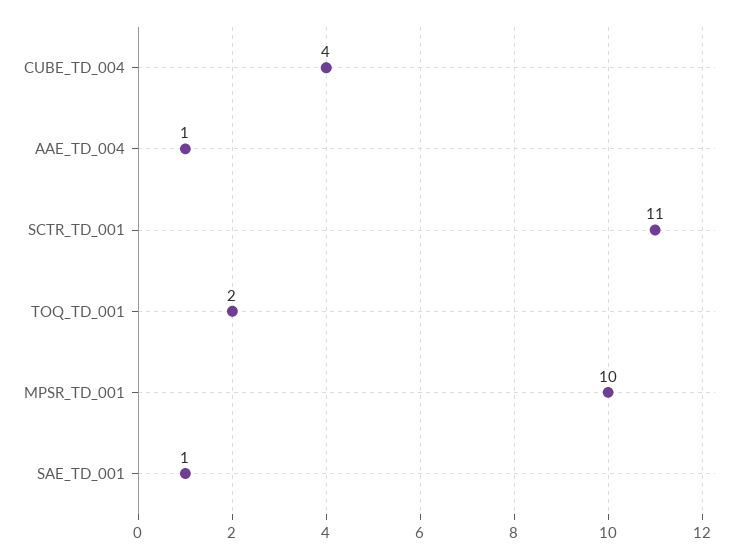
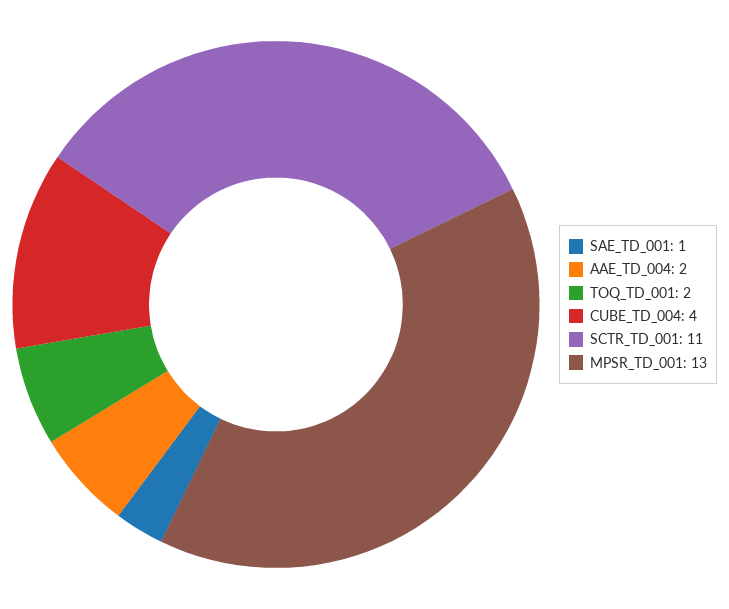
  {
    "CUBE_TD_004": 4,
-   "AAE_TD_004": 1,
+   "AAE_TD_004": 2,
    "SCTR_TD_001": 11,
    "TOQ_TD_001": 2,
-   "MPSR_TD_001": 10,
+   "MPSR_TD_001": 13,
    "SAE_TD_001": 1
  }

